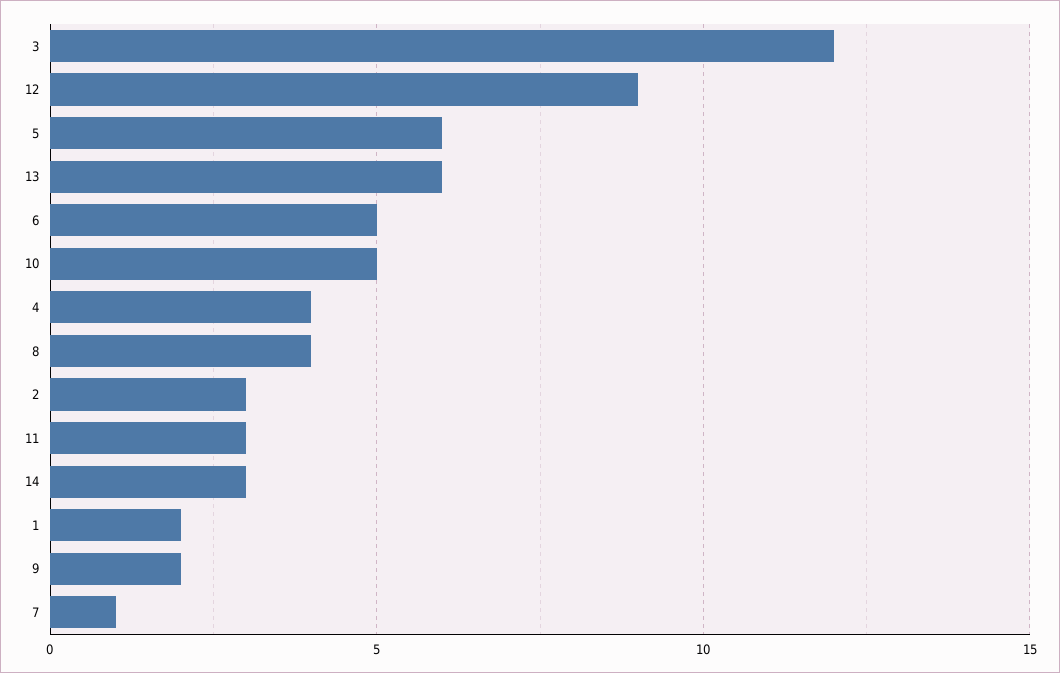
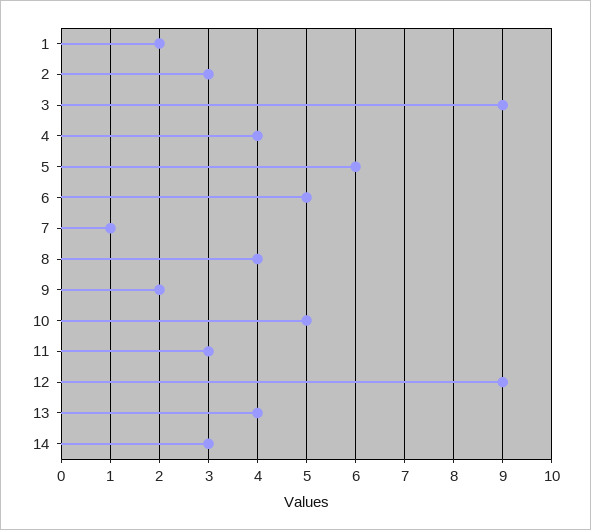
  {
-   "3": 12,
+   "3": 9,
    "12": 9,
    "5": 6,
-   "13": 6,
+   "13": 4,
    "6": 5,
    "10": 5,
    "4": 4,
    "8": 4,
    "2": 3,
    "11": 3,
    "14": 3,
    "1": 2,
    "9": 2,
    "7": 1
  }

